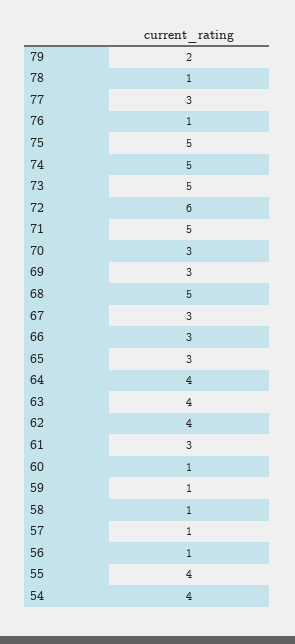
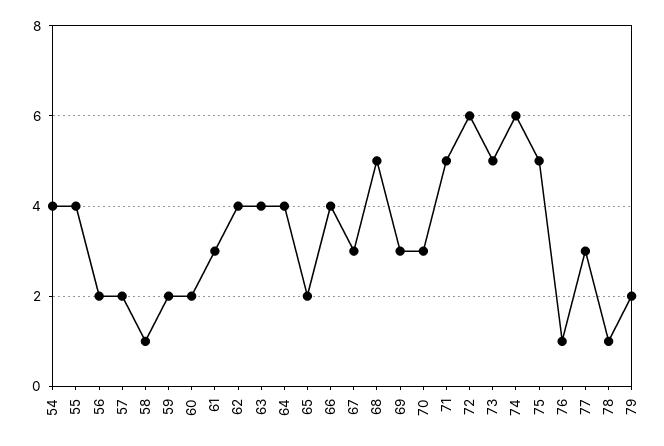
  {
    "79": 2,
    "78": 1,
    "77": 3,
    "76": 1,
    "75": 5,
-   "74": 5,
+   "74": 6,
    "73": 5,
    "72": 6,
    "71": 5,
    "70": 3,
    "69": 3,
    "68": 5,
    "67": 3,
-   "66": 3,
+   "66": 4,
-   "65": 3,
+   "65": 2,
    "64": 4,
    "63": 4,
    "62": 4,
    "61": 3,
-   "60": 1,
+   "60": 2,
-   "59": 1,
+   "59": 2,
    "58": 1,
-   "57": 1,
+   "57": 2,
-   "56": 1,
+   "56": 2,
    "55": 4,
    "54": 4
  }

